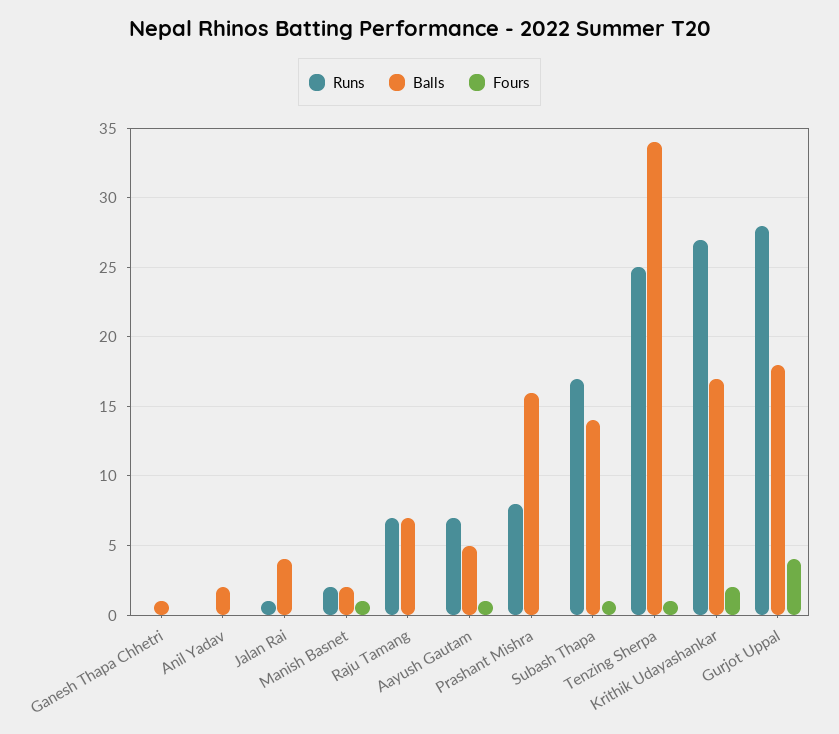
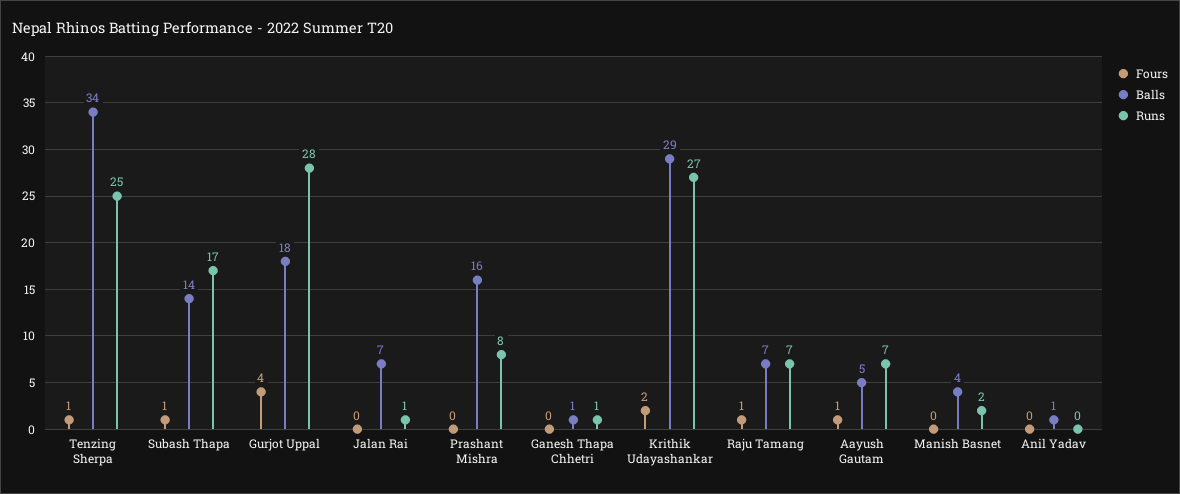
  {
    "Runs": {
-     "Ganesh Thapa Chhetri": 0,
+     "Ganesh Thapa Chhetri": 1,
      "Anil Yadav": 0,
      "Jalan Rai": 1,
      "Manish Basnet": 2,
      "Raju Tamang": 7,
      "Aayush Gautam": 7,
      "Prashant Mishra": 8,
      "Subash Thapa": 17,
      "Tenzing Sherpa": 25,
      "Krithik Udayashankar": 27,
      "Gurjot Uppal": 28
    },
    "Balls": {
      "Ganesh Thapa Chhetri": 1,
-     "Anil Yadav": 2,
+     "Anil Yadav": 1,
-     "Jalan Rai": 4,
+     "Jalan Rai": 7,
-     "Manish Basnet": 2,
+     "Manish Basnet": 4,
      "Raju Tamang": 7,
      "Aayush Gautam": 5,
      "Prashant Mishra": 16,
      "Subash Thapa": 14,
      "Tenzing Sherpa": 34,
-     "Krithik Udayashankar": 17,
+     "Krithik Udayashankar": 29,
      "Gurjot Uppal": 18
    },
    "Fours": {
      "Ganesh Thapa Chhetri": 0,
      "Anil Yadav": 0,
      "Jalan Rai": 0,
-     "Manish Basnet": 1,
+     "Manish Basnet": 0,
-     "Raju Tamang": 0,
+     "Raju Tamang": 1,
      "Aayush Gautam": 1,
      "Prashant Mishra": 0,
      "Subash Thapa": 1,
      "Tenzing Sherpa": 1,
      "Krithik Udayashankar": 2,
      "Gurjot Uppal": 4
    }
  }

